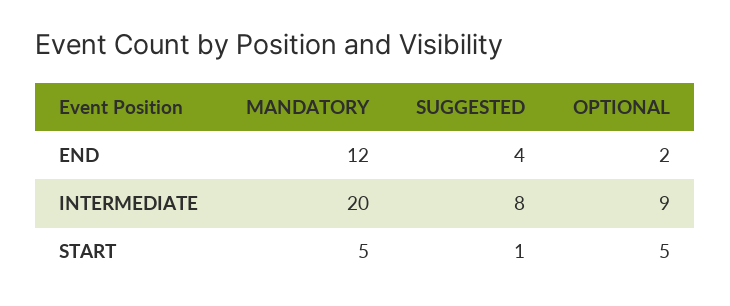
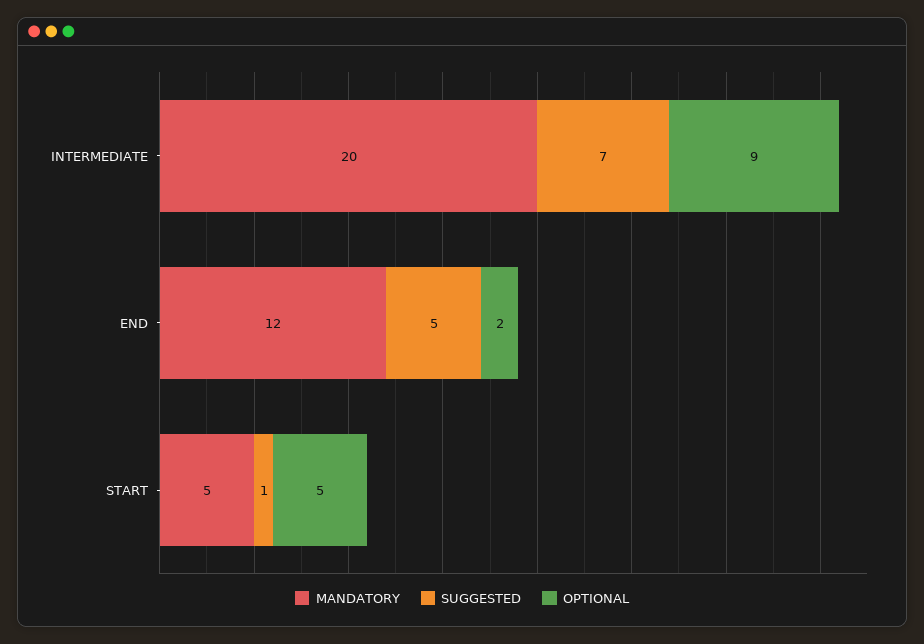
  {
    "MANDATORY": {
      "END": 12,
      "INTERMEDIATE": 20,
      "START": 5
    },
    "SUGGESTED": {
-     "END": 4,
+     "END": 5,
-     "INTERMEDIATE": 8,
+     "INTERMEDIATE": 7,
      "START": 1
    },
    "OPTIONAL": {
      "END": 2,
      "INTERMEDIATE": 9,
      "START": 5
    }
  }

